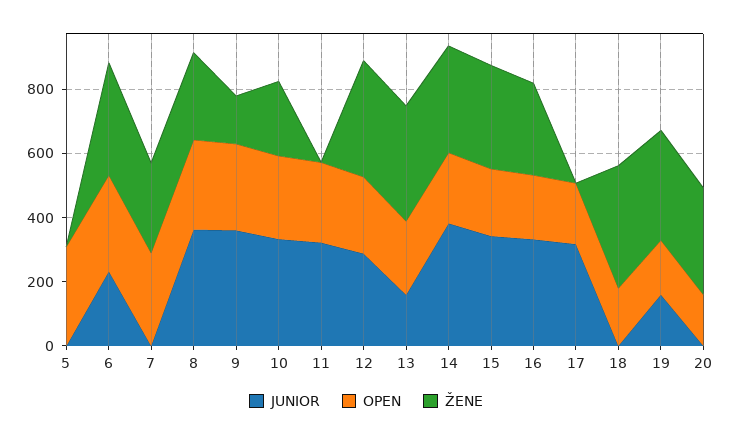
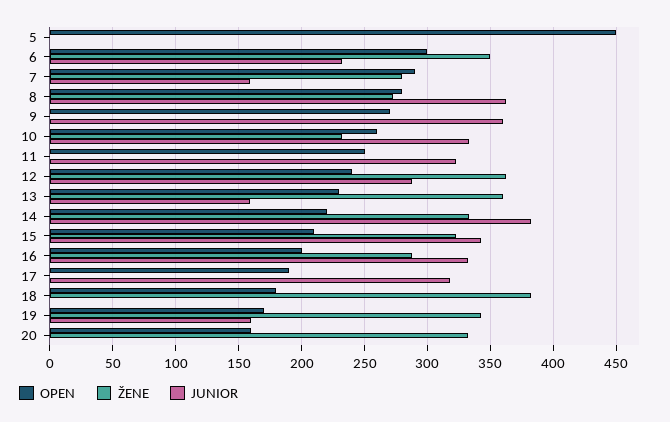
  {
    "JUNIOR": {
      "5": 0,
      "6": 235,
-     "7": 0,
+     "7": 160,
      "8": 365,
      "9": 360,
      "10": 335,
      "11": 325,
      "12": 290,
      "13": 160,
      "14": 385,
      "15": 345,
      "16": 335,
      "17": 320,
      "18": 0,
      "19": 160,
      "20": 0
    },
    "OPEN": {
-     "5": 300,
+     "5": 450,
      "6": 300,
      "7": 290,
      "8": 280,
      "9": 270,
      "10": 260,
      "11": 250,
      "12": 240,
      "13": 230,
      "14": 220,
      "15": 210,
      "16": 200,
      "17": 190,
      "18": 180,
      "19": 170,
      "20": 160
    },
    "ŽENE": {
      "5": 0,
      "6": 350,
      "7": 280,
      "8": 275,
-     "9": 150,
+     "9": 0,
      "10": 235,
      "11": 0,
      "12": 365,
      "13": 360,
      "14": 335,
      "15": 325,
      "16": 290,
      "17": 0,
      "18": 385,
      "19": 345,
      "20": 335
    }
  }

